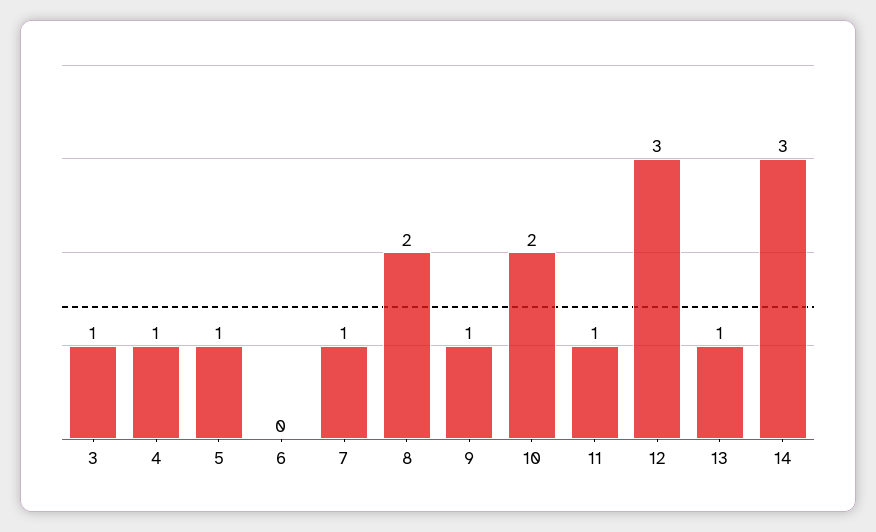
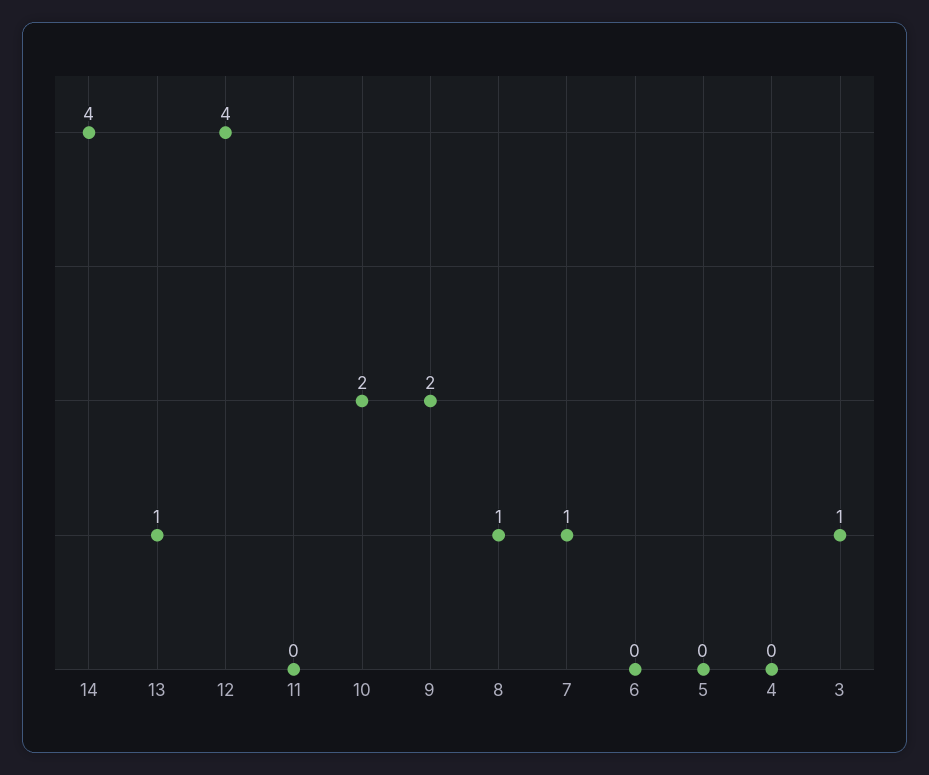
  {
    "3": 1,
-   "4": 1,
+   "4": 0,
-   "5": 1,
+   "5": 0,
    "6": 0,
    "7": 1,
-   "8": 2,
+   "8": 1,
-   "9": 1,
+   "9": 2,
    "10": 2,
-   "11": 1,
+   "11": 0,
-   "12": 3,
+   "12": 4,
    "13": 1,
-   "14": 3
+   "14": 4
  }

